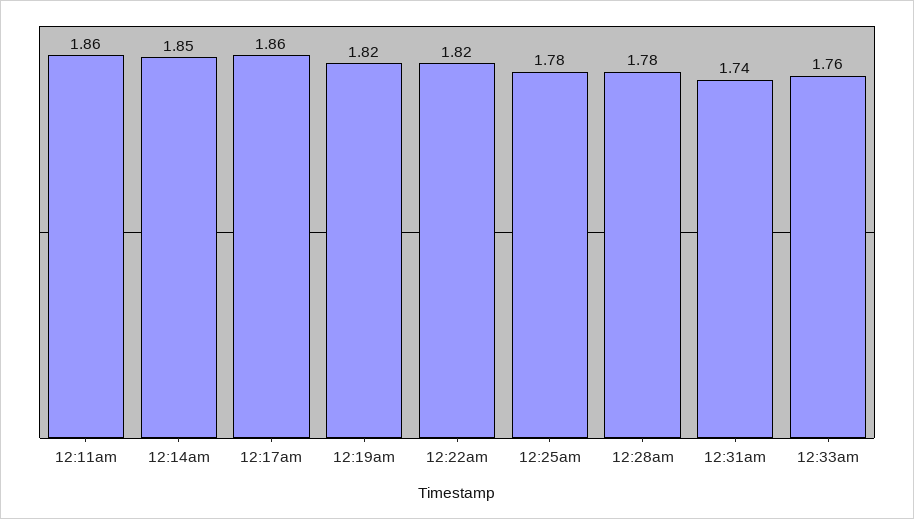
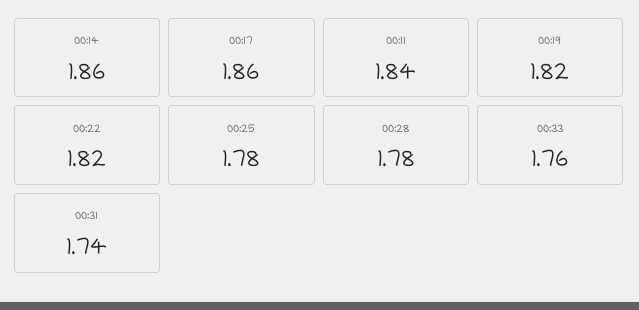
  {
-   "12:11am": 1.86,
+   "12:11am": 1.84,
-   "12:14am": 1.85,
+   "12:14am": 1.86,
    "12:17am": 1.86,
    "12:19am": 1.82,
    "12:22am": 1.82,
    "12:25am": 1.78,
    "12:28am": 1.78,
    "12:31am": 1.74,
    "12:33am": 1.76
  }

